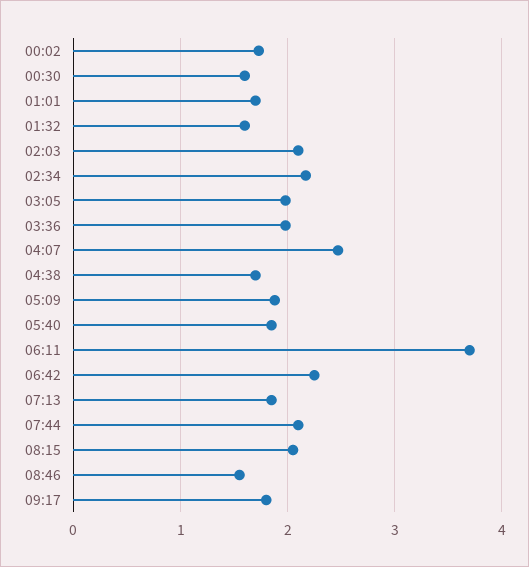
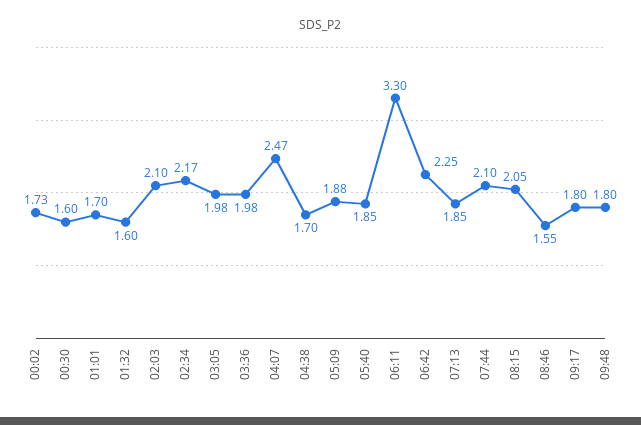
  {
    "00:02": 1.73,
    "00:30": 1.6,
    "01:01": 1.7,
    "01:32": 1.6,
    "02:03": 2.1,
    "02:34": 2.17,
    "03:05": 1.98,
    "03:36": 1.98,
    "04:07": 2.47,
    "04:38": 1.7,
    "05:09": 1.88,
    "05:40": 1.85,
-   "06:11": 3.7,
+   "06:11": 3.3,
    "06:42": 2.25,
    "07:13": 1.85,
    "07:44": 2.1,
    "08:15": 2.05,
    "08:46": 1.55,
-   "09:17": 1.8
+   "09:17": 1.8,
+   "09:48": 1.8
  }

